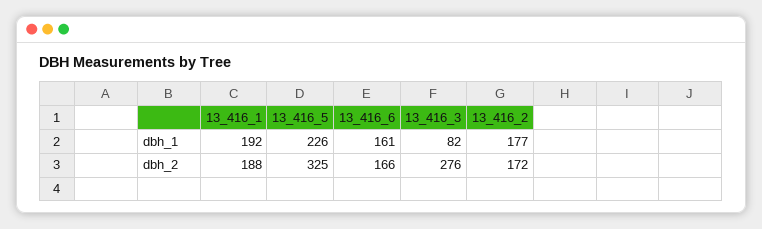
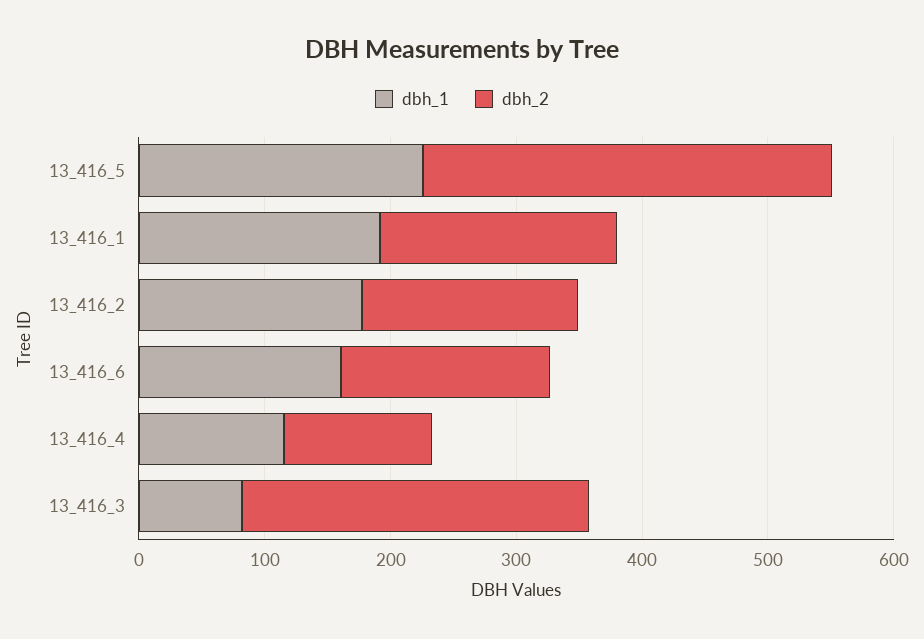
  {
    "dbh_1": {
      "13_416_1": 192,
      "13_416_5": 226,
      "13_416_6": 161,
      "13_416_3": 82,
-     "13_416_2": 177
+     "13_416_2": 177,
+     "13_416_4": 120
    },
    "dbh_2": {
      "13_416_1": 188,
      "13_416_5": 325,
      "13_416_6": 166,
      "13_416_3": 276,
-     "13_416_2": 172
+     "13_416_2": 172,
+     "13_416_4": 120
    }
  }

